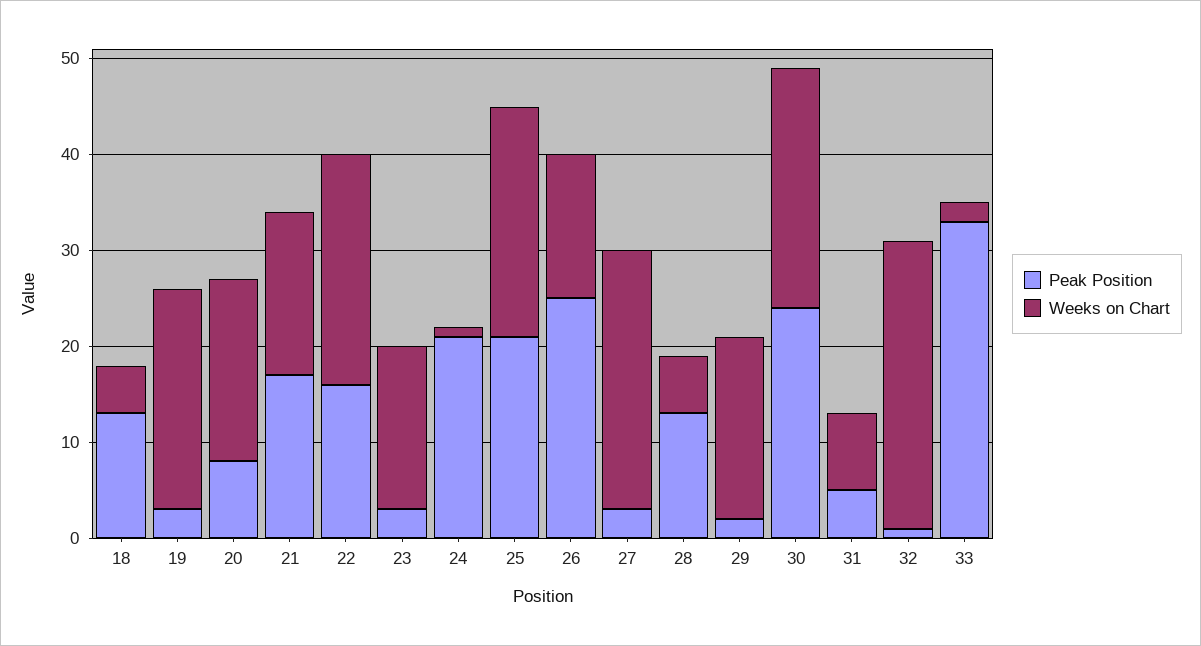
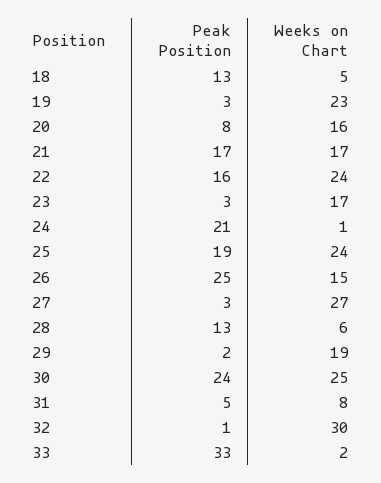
  {
    "Peak Position": {
      "18": 13,
      "19": 3,
      "20": 8,
      "21": 17,
      "22": 16,
      "23": 3,
      "24": 21,
-     "25": 21,
+     "25": 19,
      "26": 25,
      "27": 3,
      "28": 13,
      "29": 2,
      "30": 24,
      "31": 5,
      "32": 1,
      "33": 33
    },
    "Weeks on Chart": {
      "18": 5,
      "19": 23,
-     "20": 19,
+     "20": 16,
      "21": 17,
      "22": 24,
      "23": 17,
      "24": 1,
      "25": 24,
      "26": 15,
      "27": 27,
      "28": 6,
      "29": 19,
      "30": 25,
      "31": 8,
      "32": 30,
      "33": 2
    }
  }

